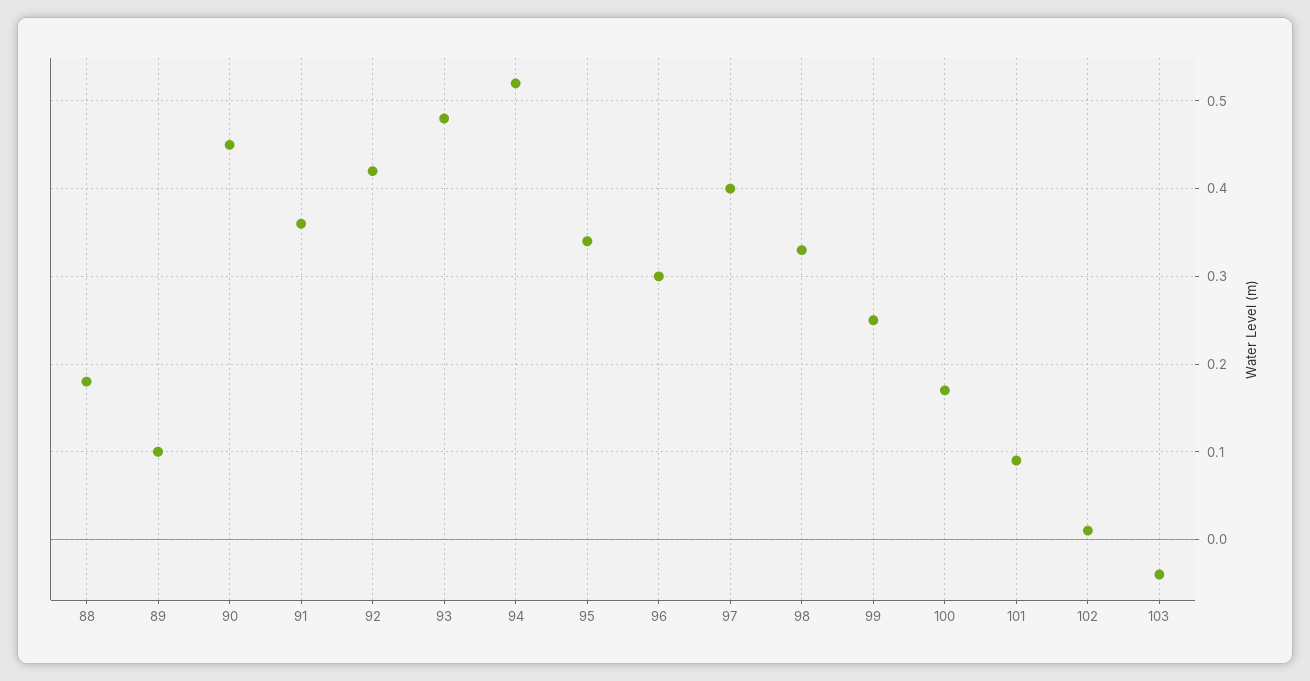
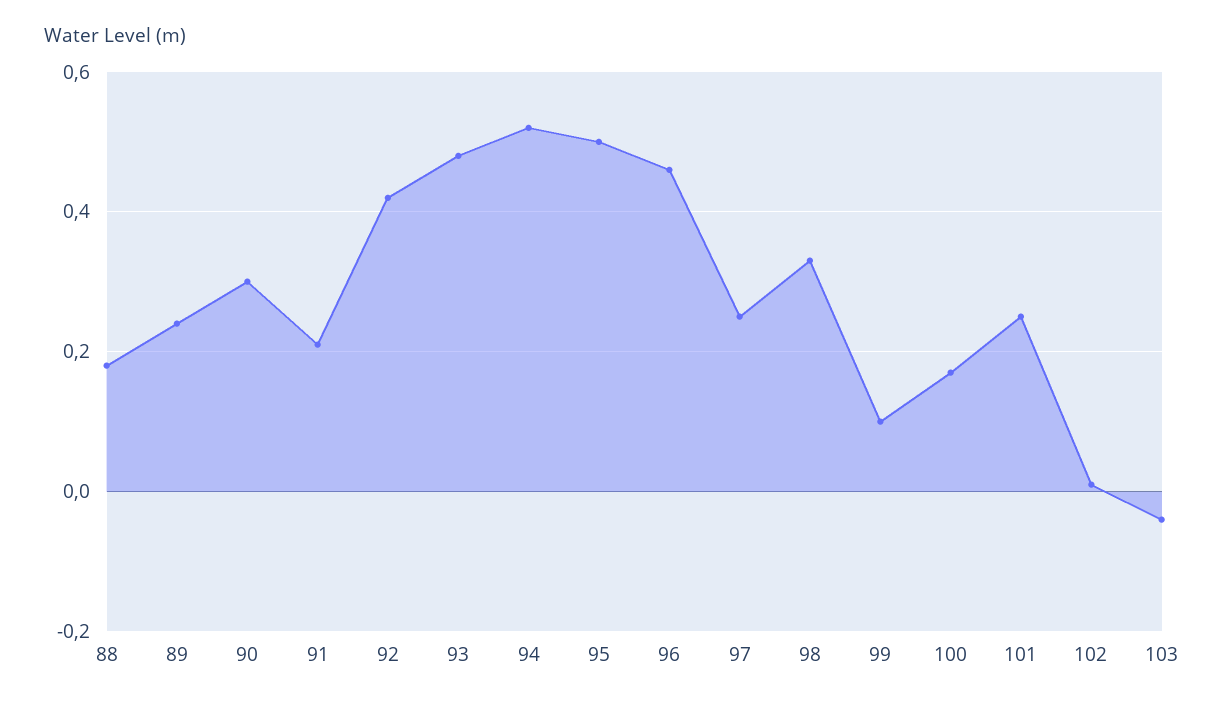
  {
    "88": 0.18,
-   "89": 0.1,
+   "89": 0.25,
-   "90": 0.45,
+   "90": 0.3,
-   "91": 0.36,
+   "91": 0.2,
    "92": 0.42,
    "93": 0.48,
    "94": 0.52,
-   "95": 0.34,
+   "95": 0.5,
-   "96": 0.3,
+   "96": 0.45,
-   "97": 0.4,
+   "97": 0.25,
    "98": 0.33,
-   "99": 0.25,
+   "99": 0.1,
    "100": 0.17,
-   "101": 0.09,
+   "101": 0.25,
    "102": 0.01,
    "103": -0.04
  }

